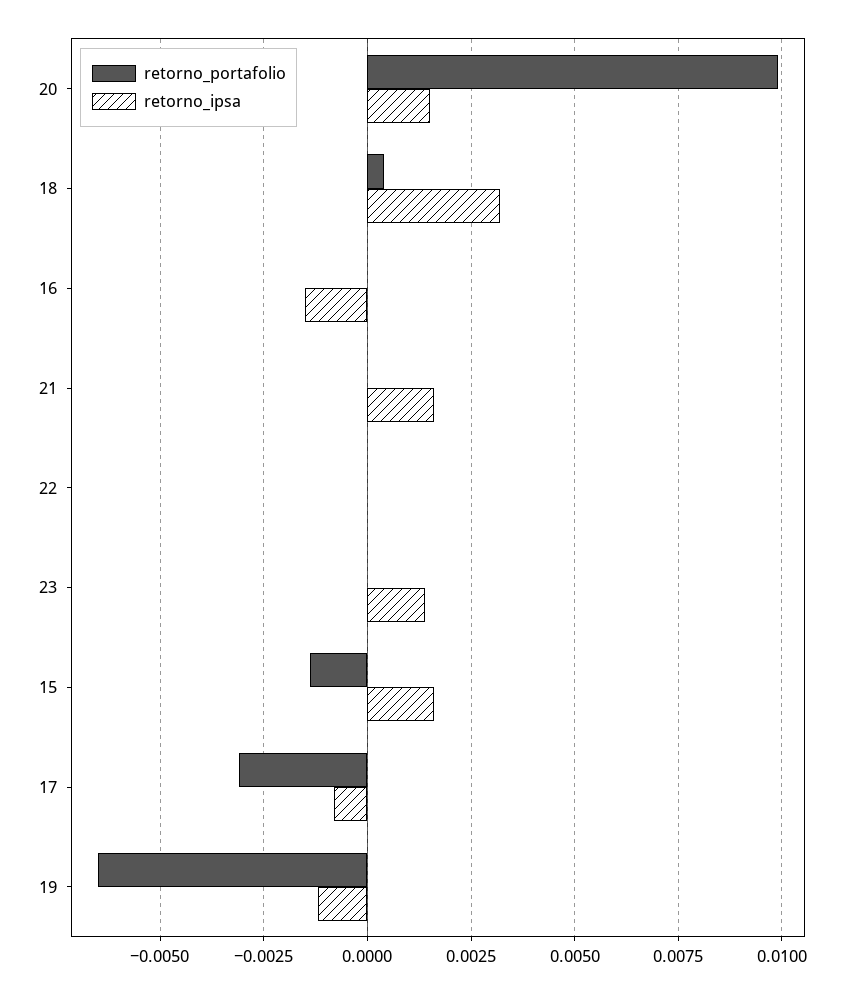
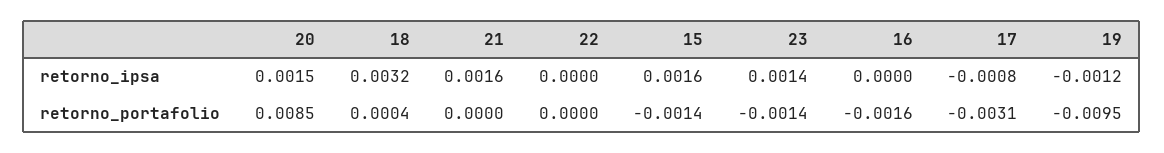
  {
    "retorno_portafolio": {
-     "20": 0.01,
+     "20": 0.0085,
      "18": 0.0004,
-     "16": 0,
+     "16": -0.0016,
      "21": 0,
      "22": 0,
-     "23": 0,
+     "23": -0.0014,
      "15": -0.0014,
      "17": -0.0031,
-     "19": -0.0065
+     "19": -0.0095
    },
    "retorno_ipsa": {
      "20": 0.0015,
      "18": 0.0032,
-     "16": -0.0015,
+     "16": 0,
      "21": 0.0016,
      "22": 0,
      "23": 0.0014,
      "15": 0.0016,
      "17": -0.0008,
      "19": -0.0012
    }
  }

